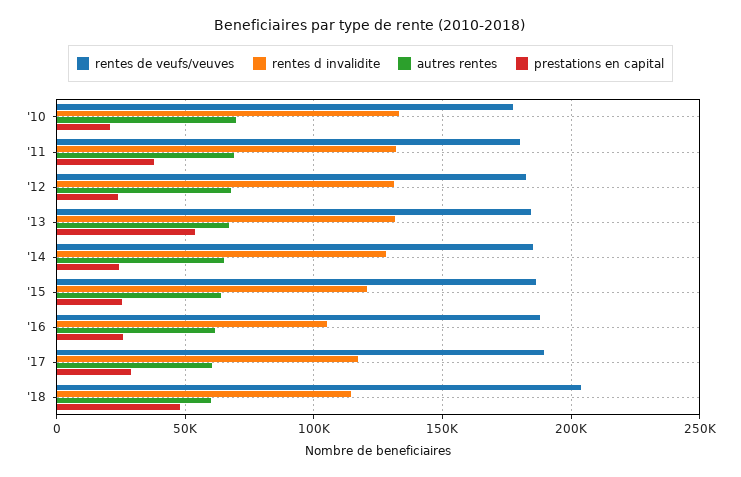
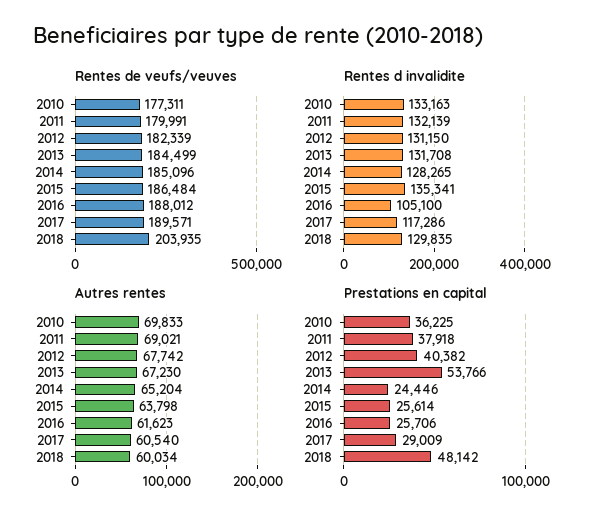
  {
    "rentes de veufs/veuves": {
      "'10": 177311,
      "'11": 179991,
      "'12": 182339,
      "'13": 184499,
      "'14": 185096,
      "'15": 186484,
      "'16": 188012,
      "'17": 189571,
      "'18": 203935
    },
    "rentes d invalidite": {
      "'10": 133163,
      "'11": 132139,
      "'12": 131150,
      "'13": 131708,
      "'14": 128265,
-     "'15": 120000,
+     "'15": 135341,
      "'16": 105100,
      "'17": 117286,
-     "'18": 115000
+     "'18": 129835
    },
    "autres rentes": {
      "'10": 69833,
      "'11": 69021,
      "'12": 67742,
      "'13": 67230,
      "'14": 65204,
      "'15": 63798,
      "'16": 61623,
      "'17": 60540,
      "'18": 60034
    },
    "prestations en capital": {
-     "'10": 20000,
+     "'10": 36225,
      "'11": 37918,
-     "'12": 25000,
+     "'12": 40382,
      "'13": 53766,
      "'14": 24446,
      "'15": 25614,
      "'16": 25706,
      "'17": 29009,
      "'18": 48142
    }
  }

